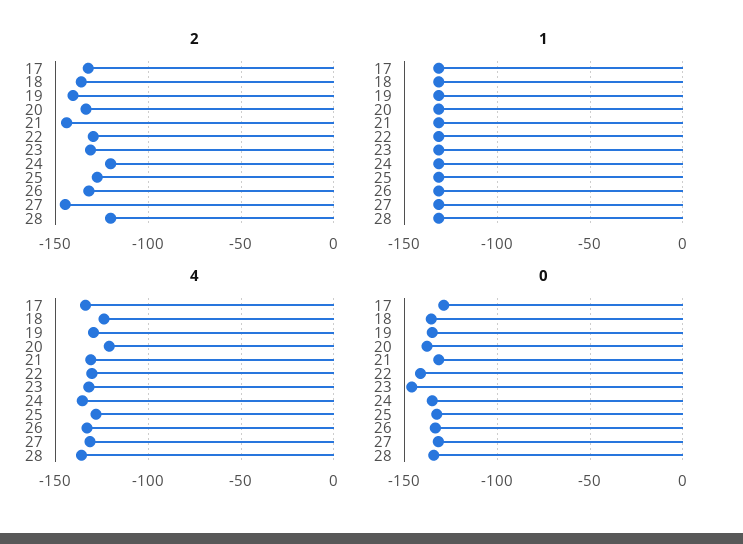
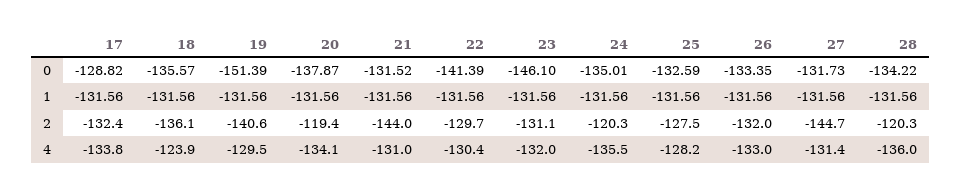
  {
    "2": {
      "17": -132.4,
      "18": -136.1,
      "19": -140.6,
-     "20": -135,
+     "20": -119.4,
      "21": -144,
      "22": -129.7,
      "23": -131.1,
      "24": -120.3,
      "25": -127.5,
      "26": -132,
      "27": -144.7,
      "28": -120.3
    },
    "1": {
      "17": -131.56,
      "18": -131.56,
      "19": -131.56,
      "20": -131.56,
      "21": -131.56,
      "22": -131.56,
      "23": -131.56,
      "24": -131.56,
      "25": -131.56,
      "26": -131.56,
      "27": -131.56,
      "28": -131.56
    },
    "4": {
      "17": -133.8,
      "18": -123.9,
      "19": -129.5,
-     "20": -120,
+     "20": -134.1,
      "21": -131,
      "22": -130.4,
      "23": -132,
      "24": -135.5,
      "25": -128.2,
      "26": -133,
      "27": -131.4,
      "28": -136
    },
    "0": {
      "17": -128.82,
      "18": -135.57,
-     "19": -135,
+     "19": -151.39,
      "20": -137.87,
      "21": -131.52,
      "22": -141.39,
      "23": -146.1,
      "24": -135.01,
      "25": -132.59,
      "26": -133.35,
      "27": -131.73,
      "28": -134.22
    }
  }

